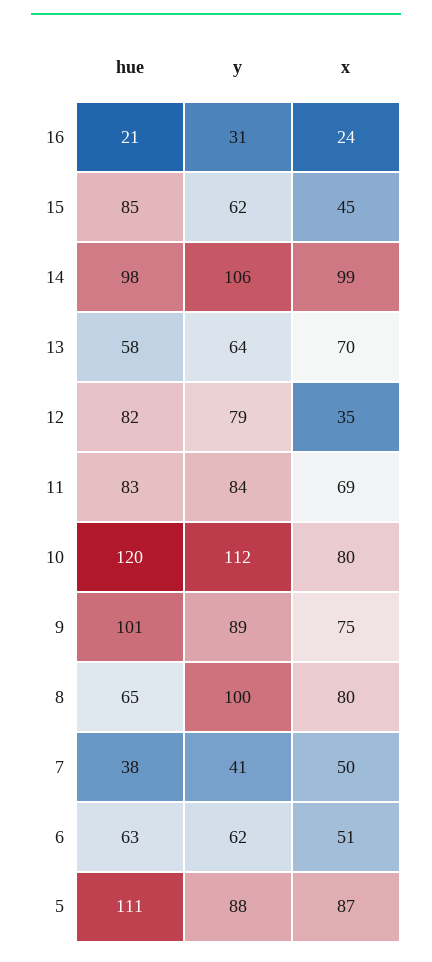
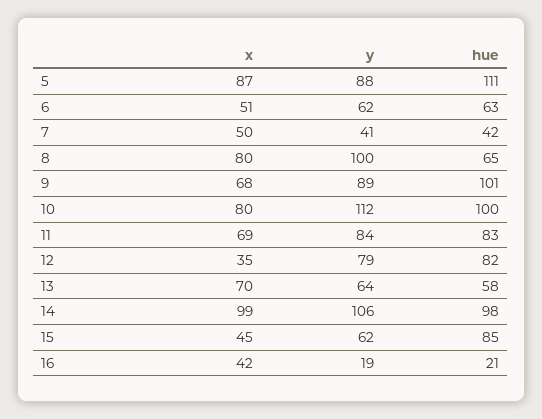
  {
    "hue": {
      "16": 21,
      "15": 85,
      "14": 98,
      "13": 58,
      "12": 82,
      "11": 83,
-     "10": 120,
+     "10": 100,
      "9": 101,
      "8": 65,
-     "7": 38,
+     "7": 42,
      "6": 63,
      "5": 111
    },
    "y": {
-     "16": 31,
+     "16": 19,
      "15": 62,
      "14": 106,
      "13": 64,
      "12": 79,
      "11": 84,
      "10": 112,
      "9": 89,
      "8": 100,
      "7": 41,
      "6": 62,
      "5": 88
    },
    "x": {
-     "16": 24,
+     "16": 42,
      "15": 45,
      "14": 99,
      "13": 70,
      "12": 35,
      "11": 69,
      "10": 80,
-     "9": 75,
+     "9": 68,
      "8": 80,
      "7": 50,
      "6": 51,
      "5": 87
    }
  }

